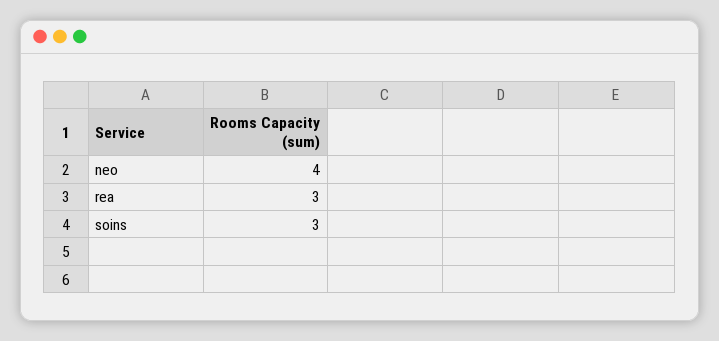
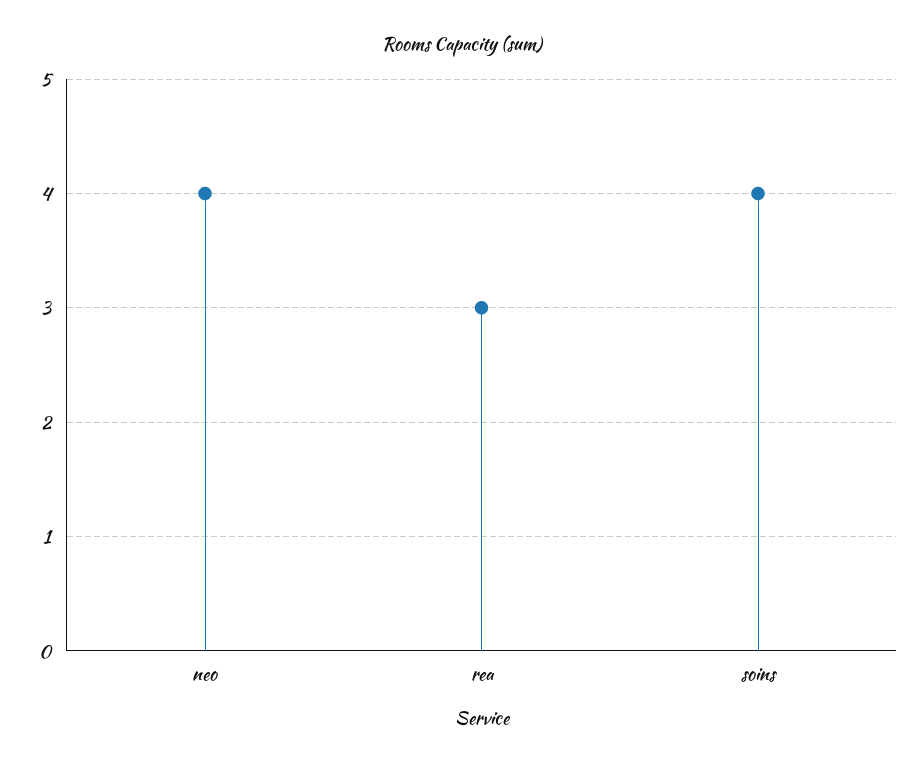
  {
    "neo": 4,
    "rea": 3,
-   "soins": 3
+   "soins": 4
  }

